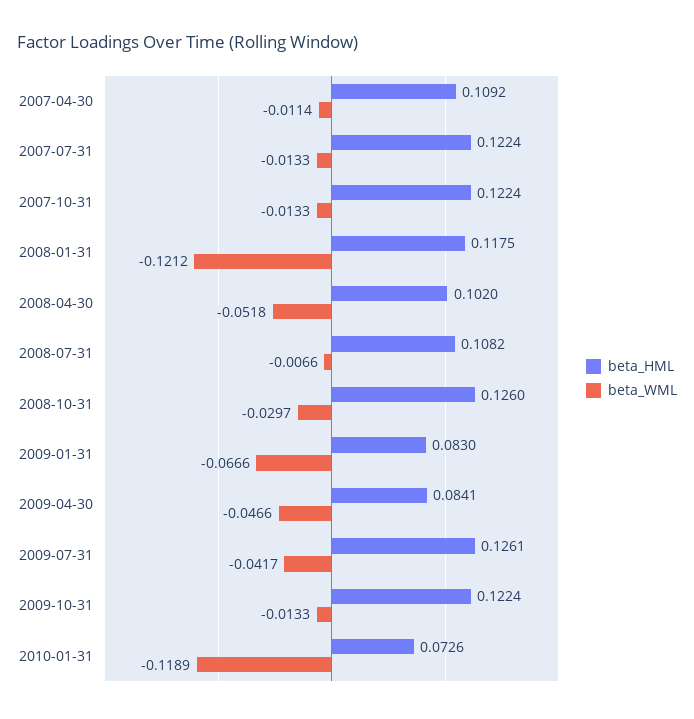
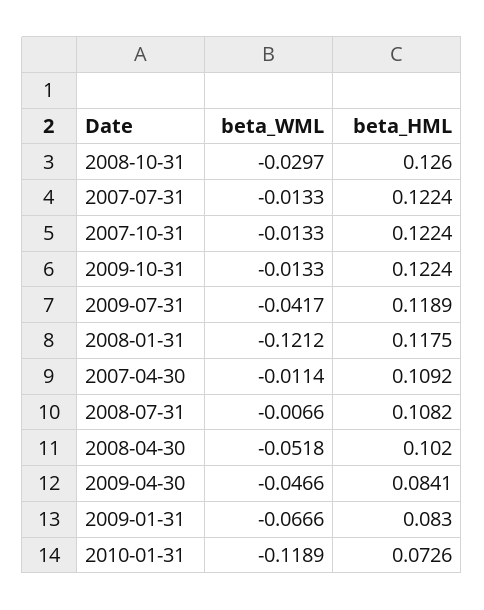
  {
    "beta_HML": {
      "2007-04-30": 0.1092,
      "2007-07-31": 0.1224,
      "2007-10-31": 0.1224,
      "2008-01-31": 0.1175,
      "2008-04-30": 0.102,
      "2008-07-31": 0.1082,
      "2008-10-31": 0.126,
      "2009-01-31": 0.083,
      "2009-04-30": 0.0841,
-     "2009-07-31": 0.1261,
+     "2009-07-31": 0.1189,
      "2009-10-31": 0.1224,
      "2010-01-31": 0.0726
    },
    "beta_WML": {
      "2007-04-30": -0.0114,
      "2007-07-31": -0.0133,
      "2007-10-31": -0.0133,
      "2008-01-31": -0.1212,
      "2008-04-30": -0.0518,
      "2008-07-31": -0.0066,
      "2008-10-31": -0.0297,
      "2009-01-31": -0.0666,
      "2009-04-30": -0.0466,
      "2009-07-31": -0.0417,
      "2009-10-31": -0.0133,
      "2010-01-31": -0.1189
    }
  }

